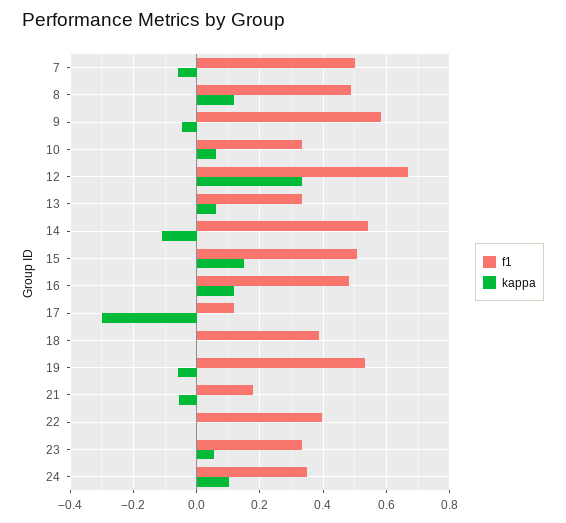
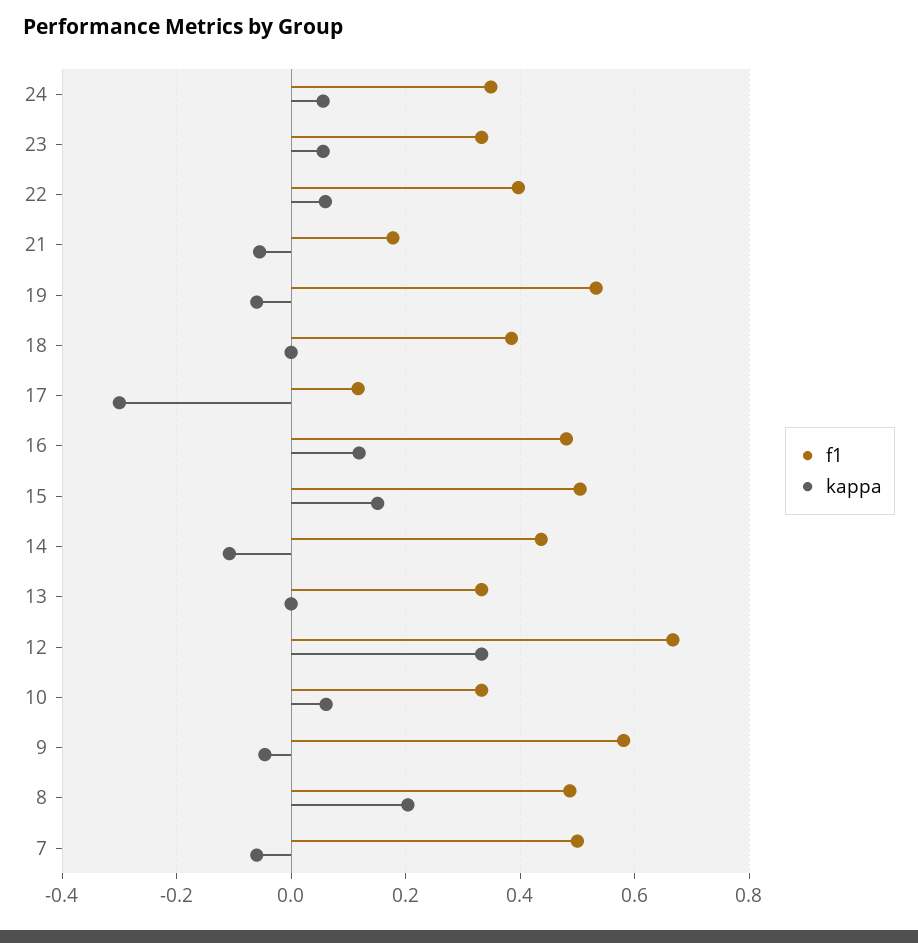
  {
    "f1": {
      "7": 0.5,
      "8": 0.48,
      "9": 0.58,
      "10": 0.34,
      "12": 0.66,
      "13": 0.34,
-     "14": 0.54,
+     "14": 0.44,
      "15": 0.5,
      "16": 0.48,
      "17": 0.12,
      "18": 0.38,
      "19": 0.54,
      "21": 0.18,
      "22": 0.4,
      "23": 0.34,
      "24": 0.34
    },
    "kappa": {
      "7": -0.06,
-     "8": 0.12,
+     "8": 0.2,
      "9": -0.04,
      "10": 0.06,
      "12": 0.34,
-     "13": 0.06,
+     "13": 0,
      "14": -0.1,
      "15": 0.16,
      "16": 0.12,
      "17": -0.3,
      "18": 0,
      "19": -0.06,
      "21": -0.06,
-     "22": 0,
+     "22": 0.06,
      "23": 0.06,
-     "24": 0.1
+     "24": 0.06
    }
  }

